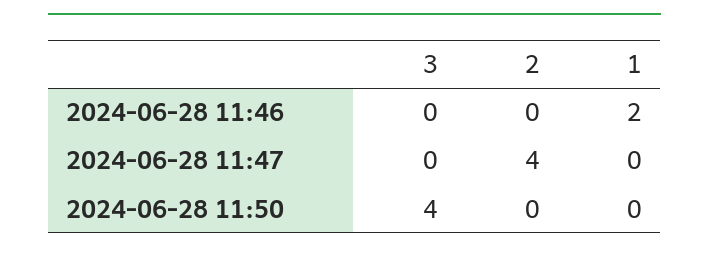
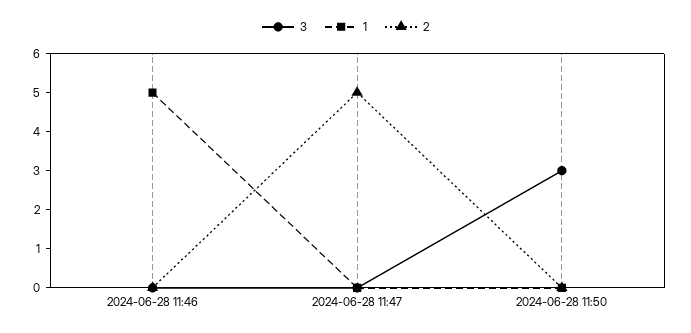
  {
    "3": {
      "2024-06-28 11:46": 0,
      "2024-06-28 11:47": 0,
-     "2024-06-28 11:50": 4
+     "2024-06-28 11:50": 3
    },
    "2": {
      "2024-06-28 11:46": 0,
-     "2024-06-28 11:47": 4,
+     "2024-06-28 11:47": 5,
      "2024-06-28 11:50": 0
    },
    "1": {
-     "2024-06-28 11:46": 2,
+     "2024-06-28 11:46": 5,
      "2024-06-28 11:47": 0,
      "2024-06-28 11:50": 0
    }
  }

